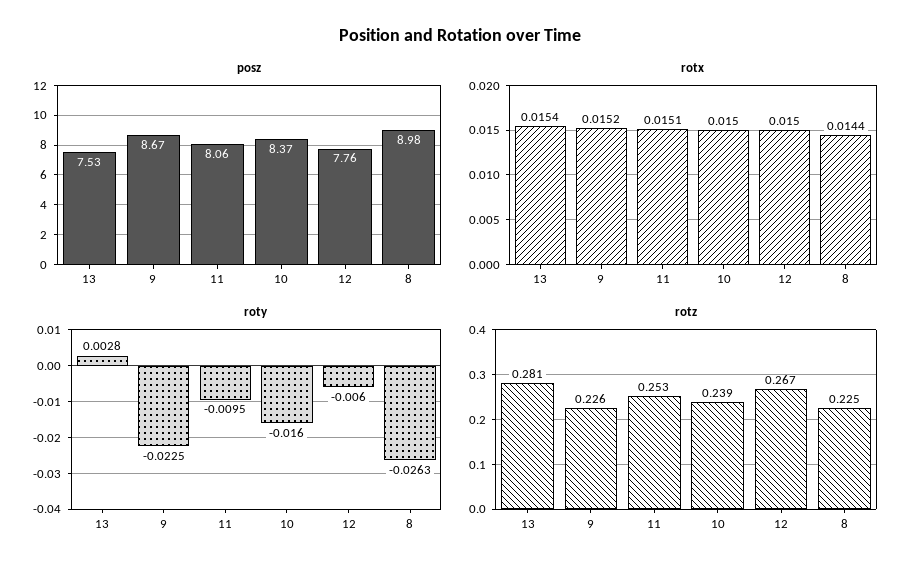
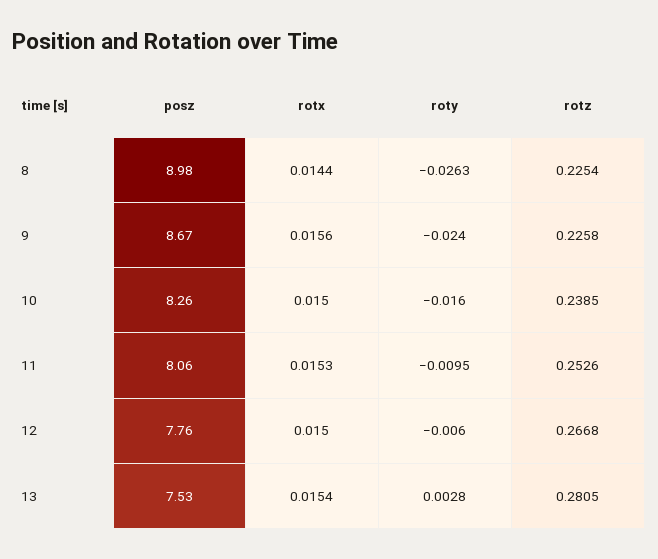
  {
    "posz": {
      "13": 7.53,
      "9": 8.67,
      "11": 8.06,
-     "10": 8.37,
+     "10": 8.26,
      "12": 7.76,
      "8": 8.98
    },
    "rotx": {
      "13": 0.0154,
-     "9": 0.0152,
+     "9": 0.0156,
-     "11": 0.0151,
+     "11": 0.0153,
      "10": 0.015,
      "12": 0.015,
      "8": 0.0144
    },
    "roty": {
      "13": 0.0028,
-     "9": -0.0225,
+     "9": -0.024,
      "11": -0.0095,
      "10": -0.016,
      "12": -0.006,
      "8": -0.0263
    },
    "rotz": {
      "13": 0.2805,
      "9": 0.2258,
      "11": 0.2526,
      "10": 0.2385,
      "12": 0.2668,
      "8": 0.2254
    }
  }

